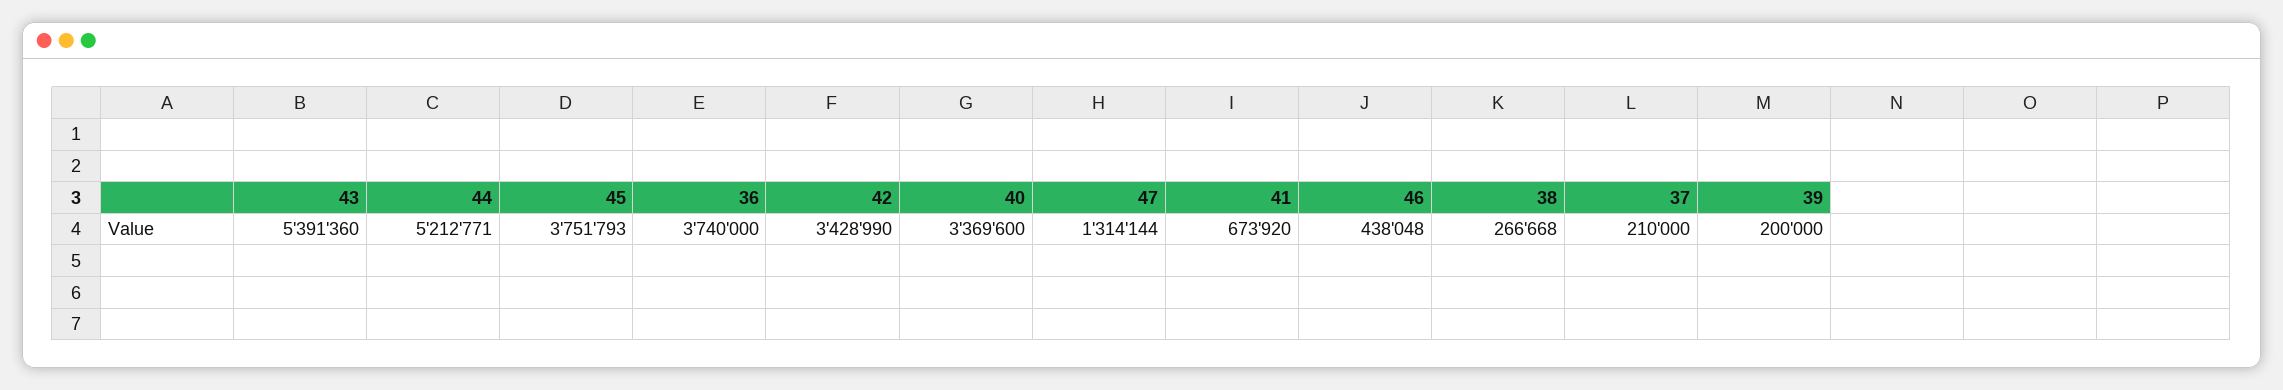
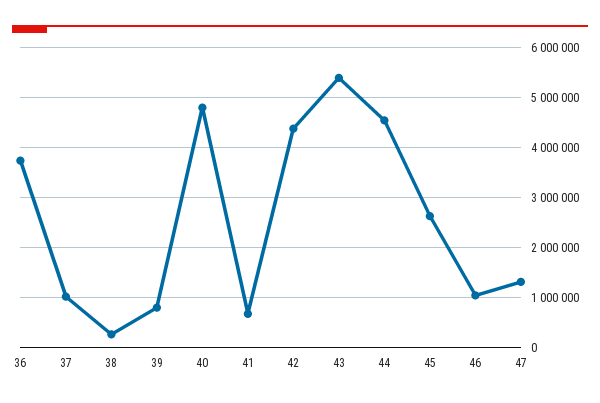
  {
    "43": 5391360,
-   "44": 5212771,
+   "44": 4600000,
-   "45": 3751793,
+   "45": 2600000,
    "36": 3740000,
-   "42": 3428990,
+   "42": 4400000,
-   "40": 3369600,
+   "40": 4800000,
    "47": 1314144,
    "41": 673920,
-   "46": 438048,
+   "46": 1000000,
    "38": 266668,
-   "37": 210000,
+   "37": 1000000,
-   "39": 200000
+   "39": 800000
  }

